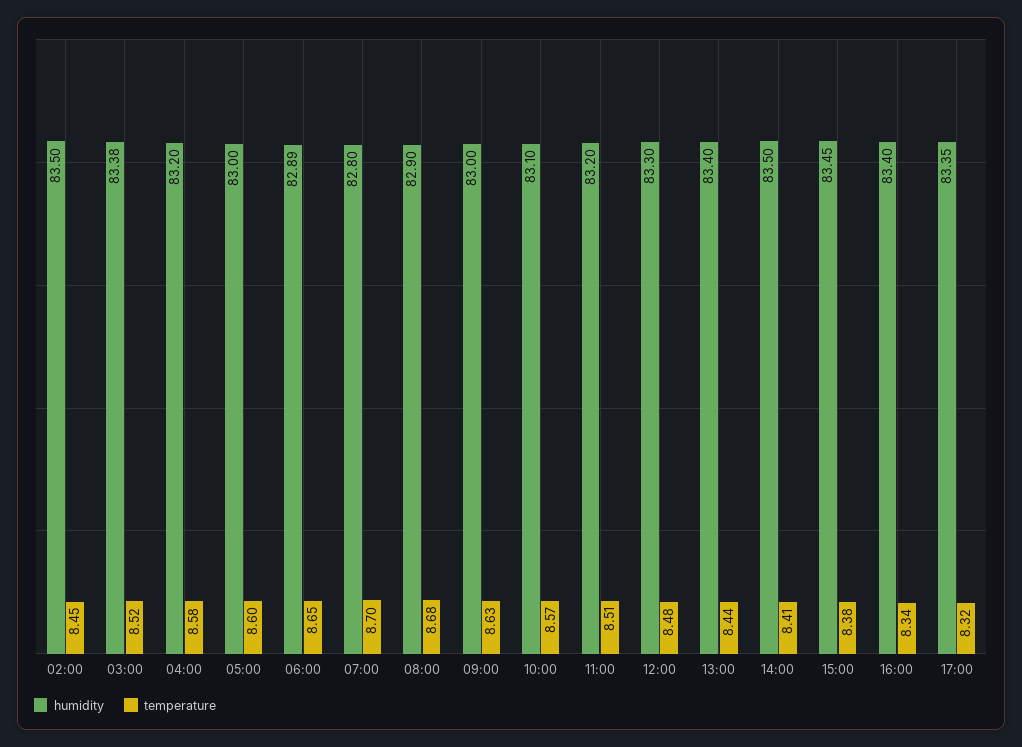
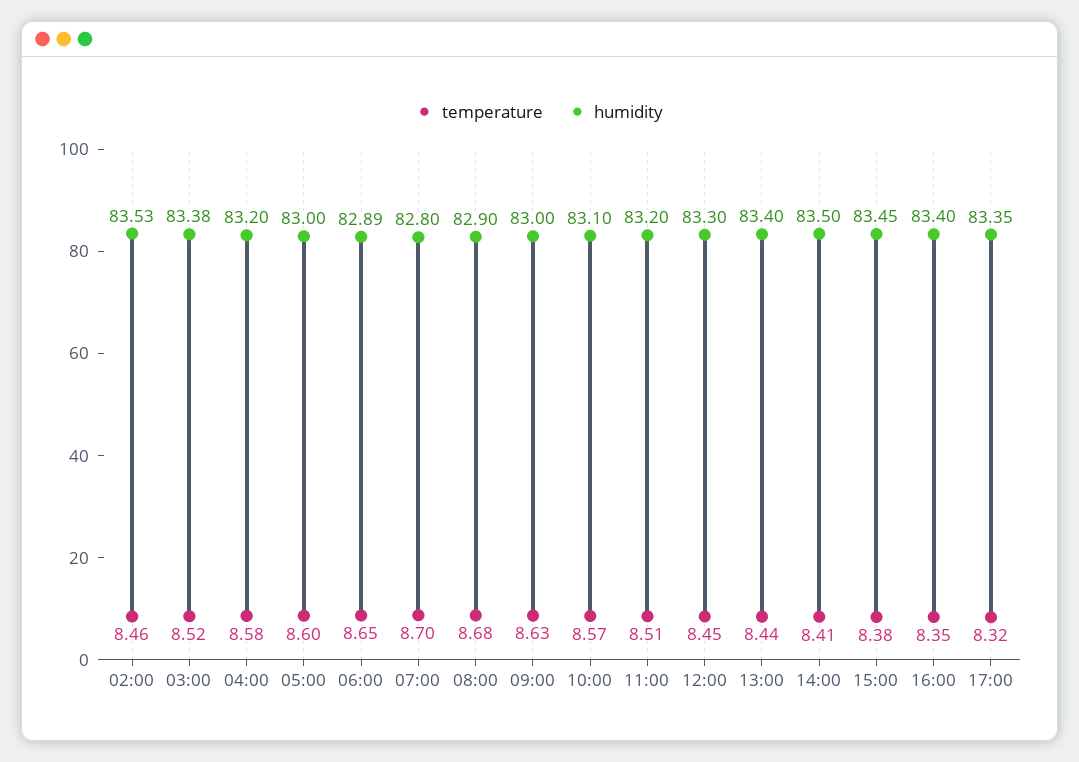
  {
    "humidity": {
-     "02:00": 83.5,
+     "02:00": 83.53,
      "03:00": 83.38,
      "04:00": 83.2,
      "05:00": 83,
      "06:00": 82.89,
      "07:00": 82.8,
      "08:00": 82.9,
      "09:00": 83,
      "10:00": 83.1,
      "11:00": 83.2,
      "12:00": 83.3,
      "13:00": 83.4,
      "14:00": 83.5,
      "15:00": 83.45,
      "16:00": 83.4,
      "17:00": 83.35
    },
    "temperature": {
-     "02:00": 8.45,
+     "02:00": 8.46,
      "03:00": 8.52,
      "04:00": 8.58,
      "05:00": 8.6,
      "06:00": 8.65,
      "07:00": 8.7,
      "08:00": 8.68,
      "09:00": 8.63,
      "10:00": 8.57,
      "11:00": 8.51,
-     "12:00": 8.48,
+     "12:00": 8.45,
      "13:00": 8.44,
      "14:00": 8.41,
      "15:00": 8.38,
-     "16:00": 8.34,
+     "16:00": 8.35,
      "17:00": 8.32
    }
  }

